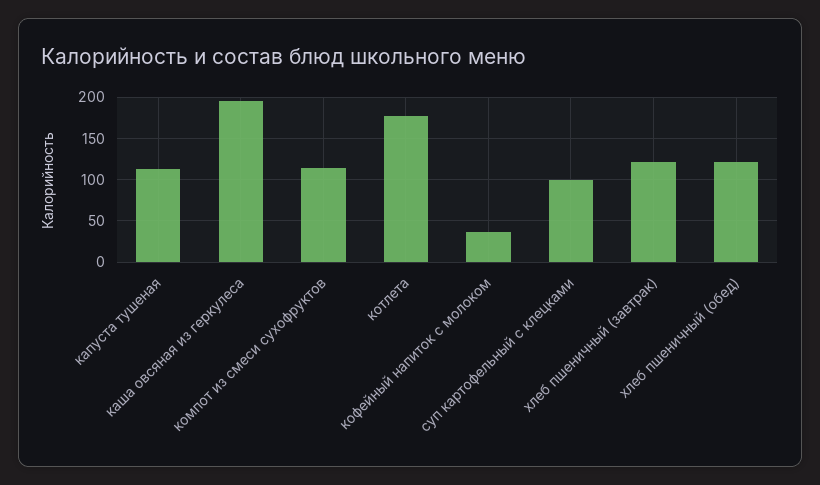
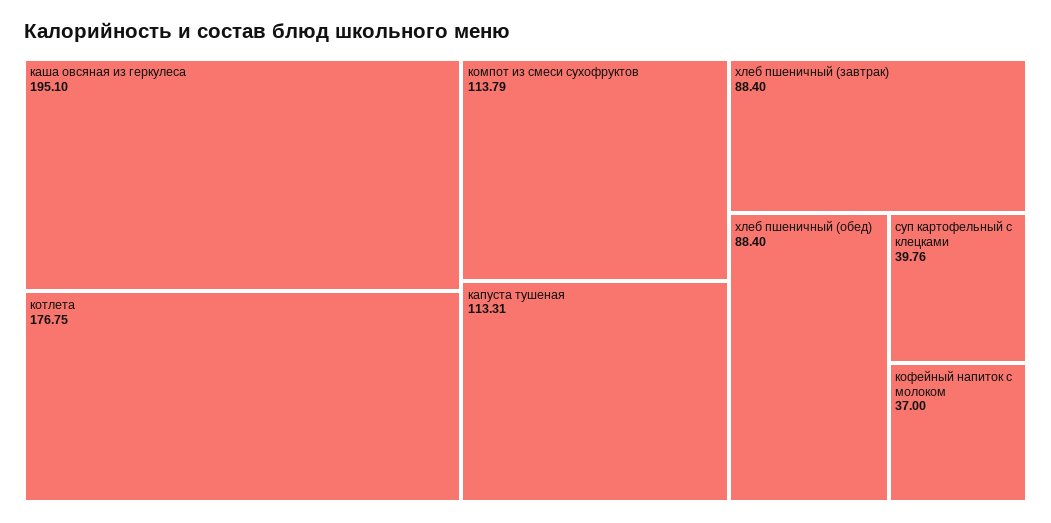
  {
    "капуста тушеная": 113.31,
    "каша овсяная из геркулеса": 195.1,
    "компот из смеси сухофруктов": 113.79,
    "котлета": 176.75,
    "кофейный напиток с молоком": 37,
-   "суп картофельный с клецками": 100,
+   "суп картофельный с клецками": 39.76,
-   "хлеб пшеничный (завтрак)": 120,
+   "хлеб пшеничный (завтрак)": 88.4,
-   "хлеб пшеничный (обед)": 120
+   "хлеб пшеничный (обед)": 88.4
  }

